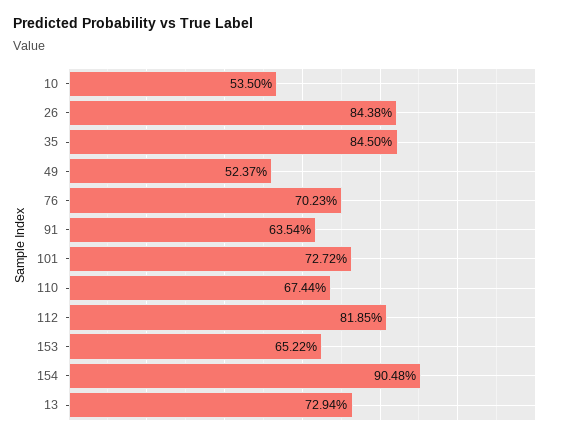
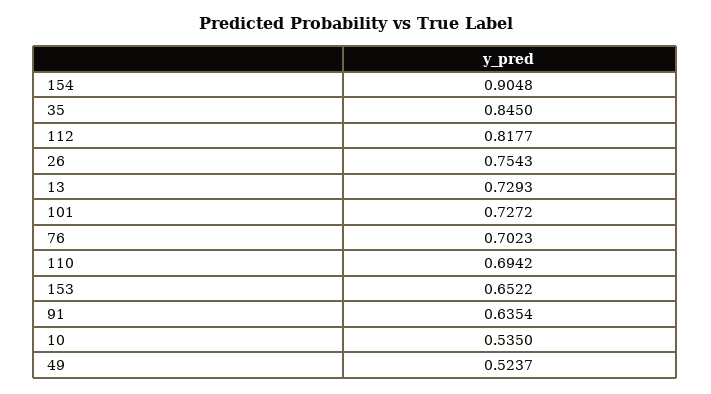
  {
    "10": 0.535,
-   "26": 0.8438,
+   "26": 0.7543,
    "35": 0.845,
    "49": 0.5237,
    "76": 0.7023,
    "91": 0.6354,
    "101": 0.7272,
-   "110": 0.6744,
+   "110": 0.6942,
-   "112": 0.8185,
+   "112": 0.8177,
    "153": 0.6522,
    "154": 0.9048,
-   "13": 0.7294
+   "13": 0.7293
  }

